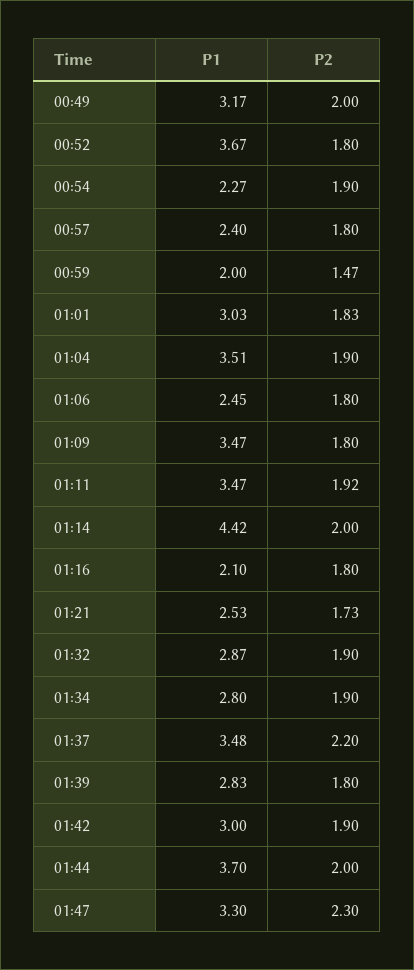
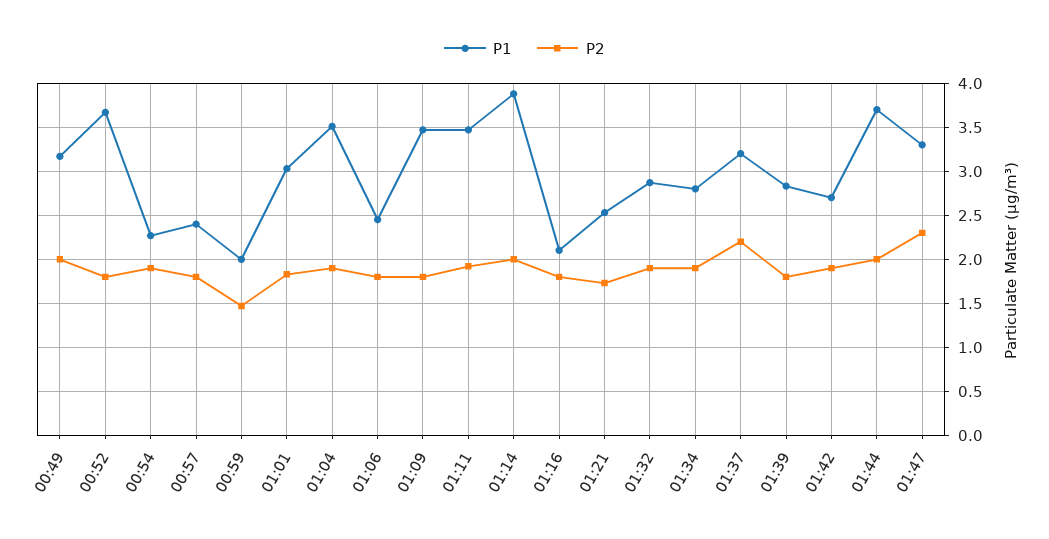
  {
    "P1": {
      "00:49": 3.17,
      "00:52": 3.67,
      "00:54": 2.27,
      "00:57": 2.4,
      "00:59": 2,
      "01:01": 3.03,
      "01:04": 3.51,
      "01:06": 2.45,
      "01:09": 3.47,
      "01:11": 3.47,
-     "01:14": 4.42,
+     "01:14": 3.9,
      "01:16": 2.1,
      "01:21": 2.53,
      "01:32": 2.87,
      "01:34": 2.8,
-     "01:37": 3.48,
+     "01:37": 3.2,
      "01:39": 2.83,
-     "01:42": 3,
+     "01:42": 2.7,
      "01:44": 3.7,
      "01:47": 3.3
    },
    "P2": {
      "00:49": 2,
      "00:52": 1.8,
      "00:54": 1.9,
      "00:57": 1.8,
      "00:59": 1.47,
      "01:01": 1.83,
      "01:04": 1.9,
      "01:06": 1.8,
      "01:09": 1.8,
      "01:11": 1.92,
      "01:14": 2,
      "01:16": 1.8,
      "01:21": 1.73,
      "01:32": 1.9,
      "01:34": 1.9,
      "01:37": 2.2,
      "01:39": 1.8,
      "01:42": 1.9,
      "01:44": 2,
      "01:47": 2.3
    }
  }

